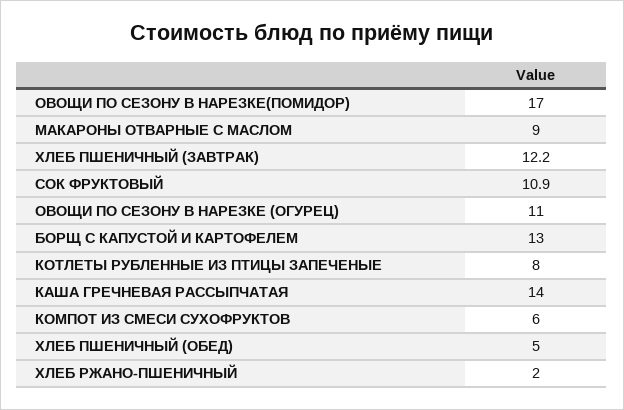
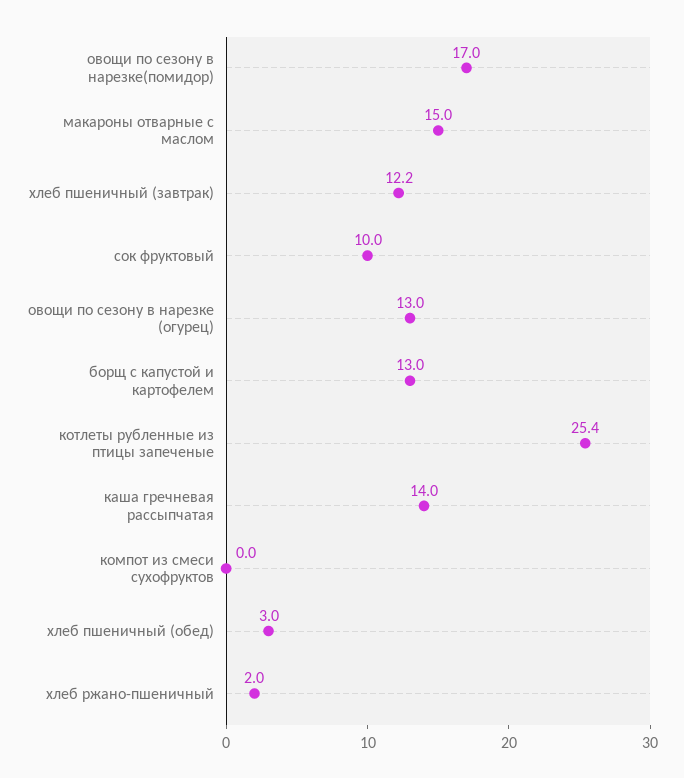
  {
    "ОВОЩИ ПО СЕЗОНУ В НАРЕЗКЕ(ПОМИДОР)": 17,
-   "МАКАРОНЫ ОТВАРНЫЕ С МАСЛОМ": 9,
+   "МАКАРОНЫ ОТВАРНЫЕ С МАСЛОМ": 15,
    "ХЛЕБ ПШЕНИЧНЫЙ (ЗАВТРАК)": 12.2,
-   "СОК ФРУКТОВЫЙ": 10.9,
+   "СОК ФРУКТОВЫЙ": 10,
-   "ОВОЩИ ПО СЕЗОНУ В НАРЕЗКЕ (ОГУРЕЦ)": 11,
+   "ОВОЩИ ПО СЕЗОНУ В НАРЕЗКЕ (ОГУРЕЦ)": 13,
    "БОРЩ С КАПУСТОЙ И КАРТОФЕЛЕМ": 13,
-   "КОТЛЕТЫ РУБЛЕННЫЕ ИЗ ПТИЦЫ ЗАПЕЧЕНЫЕ": 8,
+   "КОТЛЕТЫ РУБЛЕННЫЕ ИЗ ПТИЦЫ ЗАПЕЧЕНЫЕ": 25.4,
    "КАША ГРЕЧНЕВАЯ РАССЫПЧАТАЯ": 14,
-   "КОМПОТ ИЗ СМЕСИ СУХОФРУКТОВ": 6,
+   "КОМПОТ ИЗ СМЕСИ СУХОФРУКТОВ": 0,
-   "ХЛЕБ ПШЕНИЧНЫЙ (ОБЕД)": 5,
+   "ХЛЕБ ПШЕНИЧНЫЙ (ОБЕД)": 3,
    "ХЛЕБ РЖАНО-ПШЕНИЧНЫЙ": 2
  }

